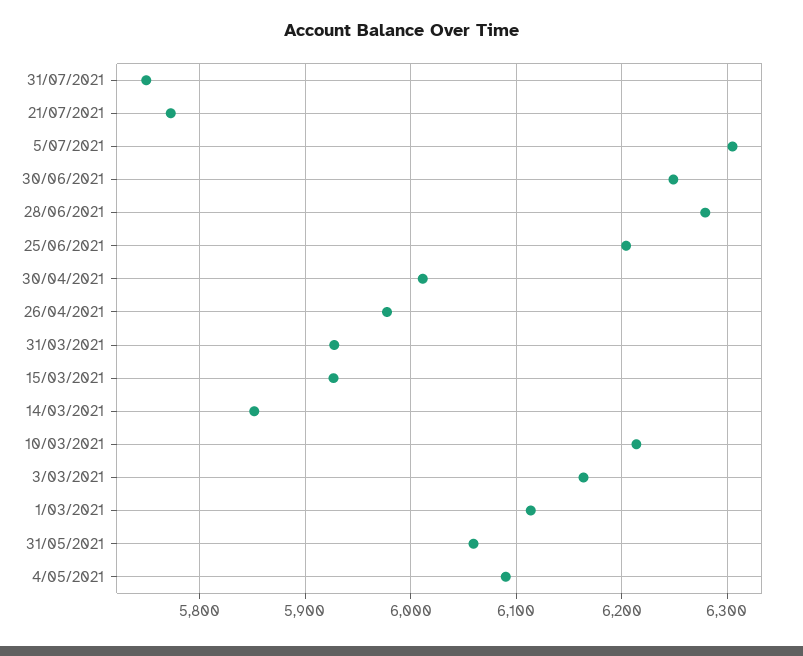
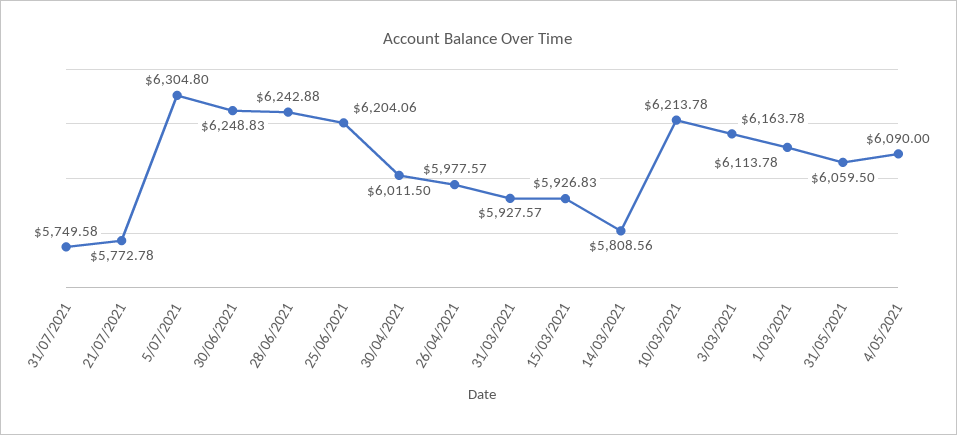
  {
    "31/07/2021": 5749.58,
    "21/07/2021": 5772.78,
    "5/07/2021": 6304.8,
    "30/06/2021": 6248.83,
-   "28/06/2021": 6280,
+   "28/06/2021": 6242.88,
    "25/06/2021": 6204.06,
    "30/04/2021": 6011.5,
    "26/04/2021": 5977.57,
    "31/03/2021": 5927.57,
    "15/03/2021": 5926.83,
-   "14/03/2021": 5850,
+   "14/03/2021": 5808.56,
    "10/03/2021": 6213.78,
    "3/03/2021": 6163.78,
    "1/03/2021": 6113.78,
    "31/05/2021": 6059.5,
    "4/05/2021": 6090
  }

